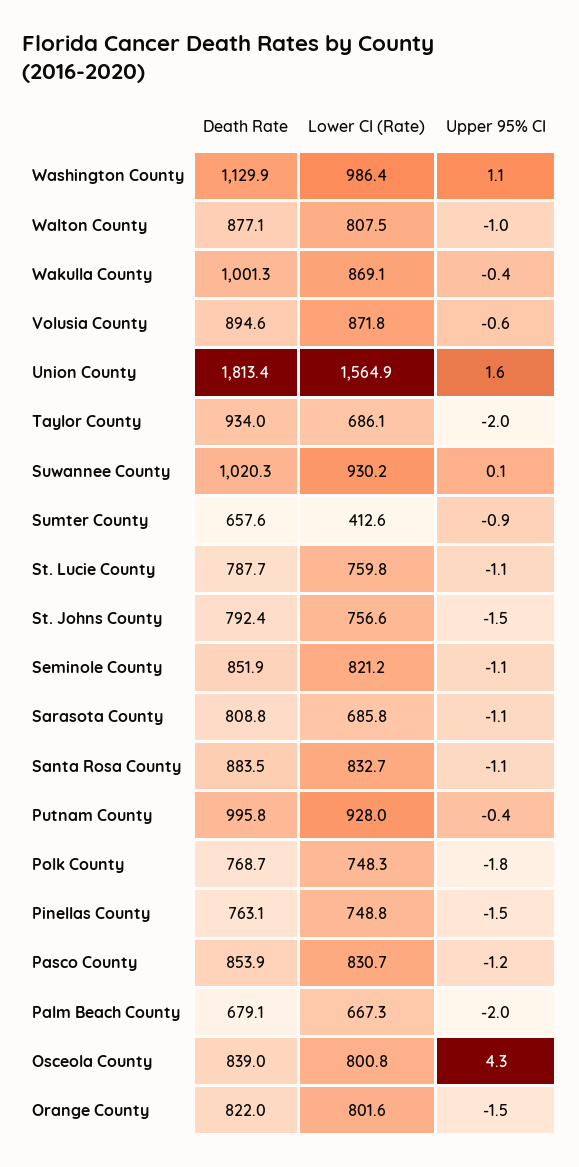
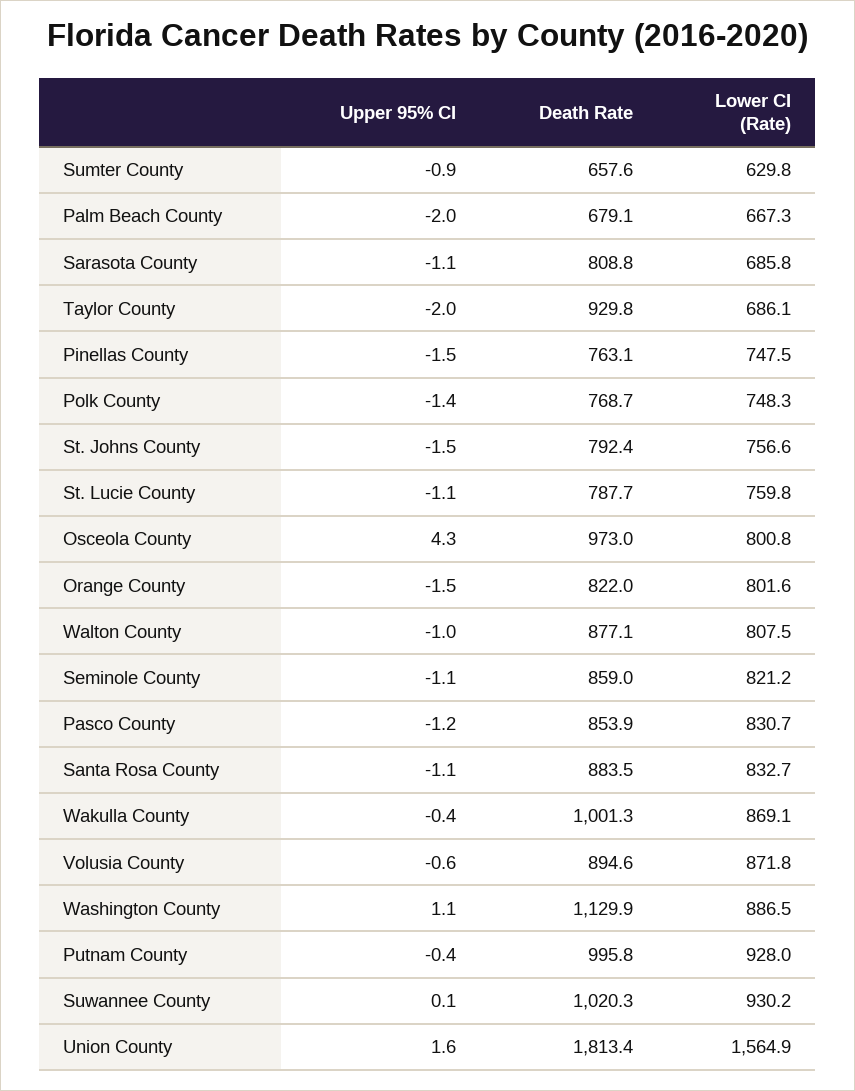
  {
    "Death Rate": {
      "Washington County": 1129.9,
      "Walton County": 877.1,
      "Wakulla County": 1001.3,
      "Volusia County": 894.6,
      "Union County": 1813.4,
-     "Taylor County": 934,
+     "Taylor County": 929.8,
      "Suwannee County": 1020.3,
      "Sumter County": 657.6,
      "St. Lucie County": 787.7,
      "St. Johns County": 792.4,
-     "Seminole County": 851.9,
+     "Seminole County": 859,
      "Sarasota County": 808.8,
      "Santa Rosa County": 883.5,
      "Putnam County": 995.8,
      "Polk County": 768.7,
      "Pinellas County": 763.1,
      "Pasco County": 853.9,
      "Palm Beach County": 679.1,
-     "Osceola County": 839,
+     "Osceola County": 973,
      "Orange County": 822
    },
    "Lower CI (Rate)": {
-     "Washington County": 986.4,
+     "Washington County": 886.5,
      "Walton County": 807.5,
      "Wakulla County": 869.1,
      "Volusia County": 871.8,
      "Union County": 1564.9,
      "Taylor County": 686.1,
      "Suwannee County": 930.2,
-     "Sumter County": 412.6,
+     "Sumter County": 629.8,
      "St. Lucie County": 759.8,
      "St. Johns County": 756.6,
      "Seminole County": 821.2,
      "Sarasota County": 685.8,
      "Santa Rosa County": 832.7,
      "Putnam County": 928,
      "Polk County": 748.3,
-     "Pinellas County": 748.8,
+     "Pinellas County": 747.5,
      "Pasco County": 830.7,
      "Palm Beach County": 667.3,
      "Osceola County": 800.8,
      "Orange County": 801.6
    },
    "Upper 95% CI": {
      "Washington County": 1.1,
      "Walton County": -1,
      "Wakulla County": -0.4,
      "Volusia County": -0.6,
      "Union County": 1.6,
      "Taylor County": -2,
      "Suwannee County": 0.1,
      "Sumter County": -0.9,
      "St. Lucie County": -1.1,
      "St. Johns County": -1.5,
      "Seminole County": -1.1,
      "Sarasota County": -1.1,
      "Santa Rosa County": -1.1,
      "Putnam County": -0.4,
-     "Polk County": -1.8,
+     "Polk County": -1.4,
      "Pinellas County": -1.5,
      "Pasco County": -1.2,
      "Palm Beach County": -2,
      "Osceola County": 4.3,
      "Orange County": -1.5
    }
  }

